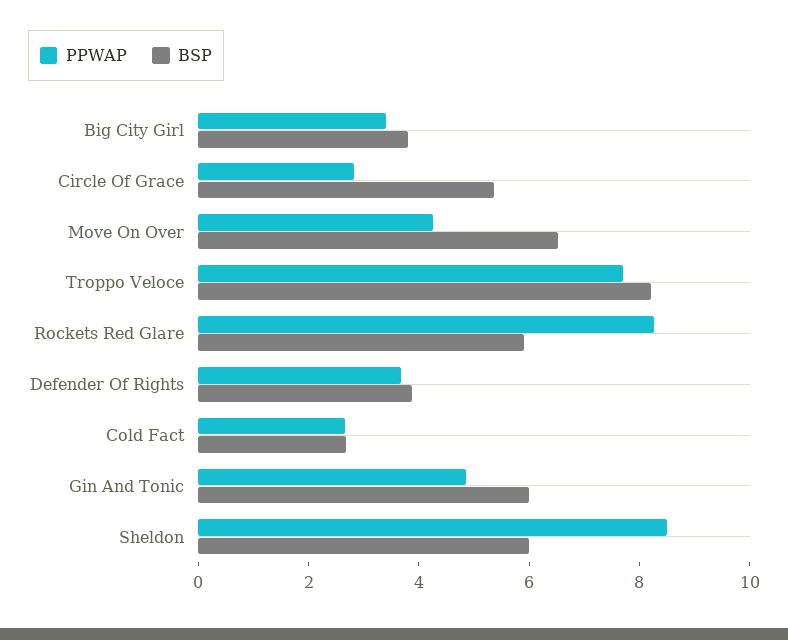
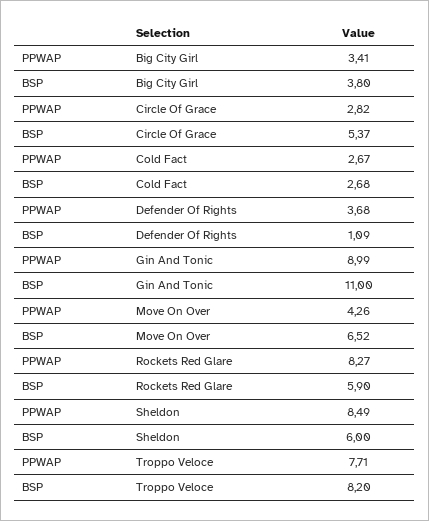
  {
    "PPWAP": {
      "Big City Girl": 3.41,
      "Circle Of Grace": 2.82,
      "Move On Over": 4.26,
      "Troppo Veloce": 7.71,
      "Rockets Red Glare": 8.27,
      "Defender Of Rights": 3.68,
      "Cold Fact": 2.67,
-     "Gin And Tonic": 5,
+     "Gin And Tonic": 8.99,
      "Sheldon": 8.49
    },
    "BSP": {
      "Big City Girl": 3.8,
      "Circle Of Grace": 5.37,
      "Move On Over": 6.52,
      "Troppo Veloce": 8.2,
      "Rockets Red Glare": 5.9,
-     "Defender Of Rights": 4,
+     "Defender Of Rights": 1.09,
      "Cold Fact": 2.68,
-     "Gin And Tonic": 6,
+     "Gin And Tonic": 11,
      "Sheldon": 6
    }
  }

